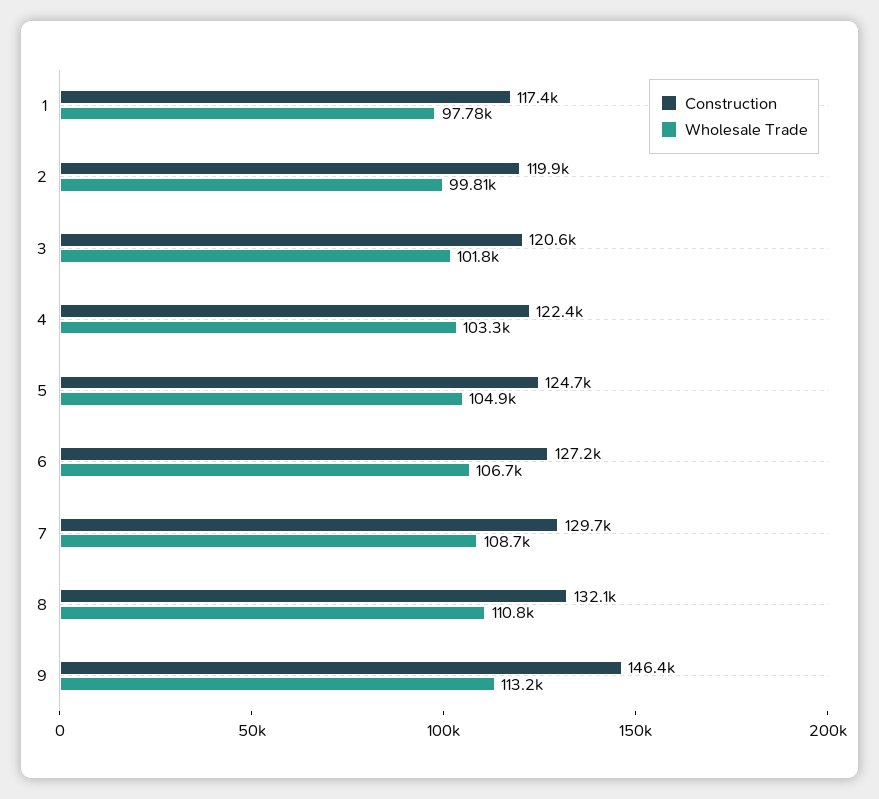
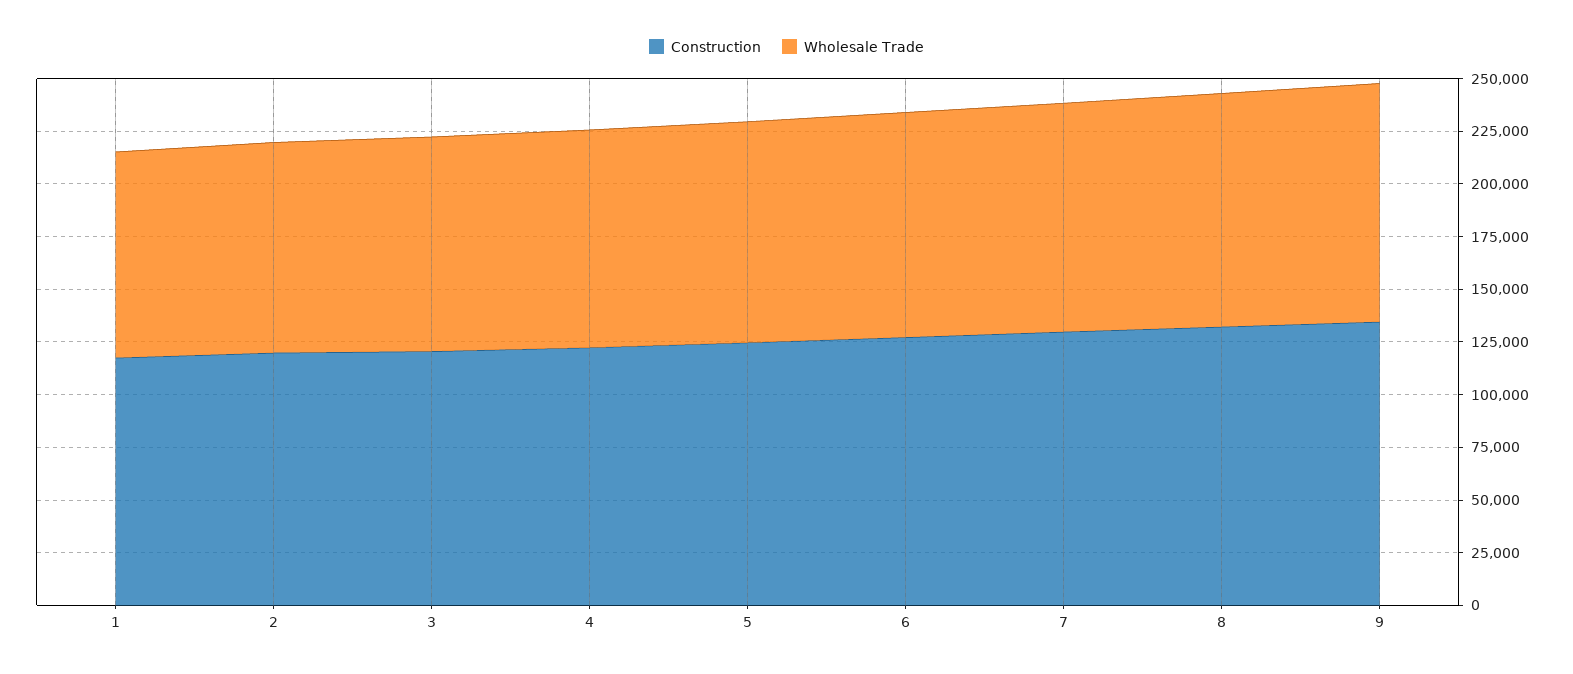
  {
    "Construction": {
      "1": 117400,
      "2": 119900,
      "3": 120600,
      "4": 122400,
      "5": 124700,
      "6": 127200,
      "7": 129700,
      "8": 132100,
-     "9": 146400
+     "9": 135000
    },
    "Wholesale Trade": {
      "1": 97780,
      "2": 99810,
      "3": 101800,
      "4": 103300,
      "5": 104900,
      "6": 106700,
      "7": 108700,
      "8": 110800,
      "9": 113200
    }
  }

